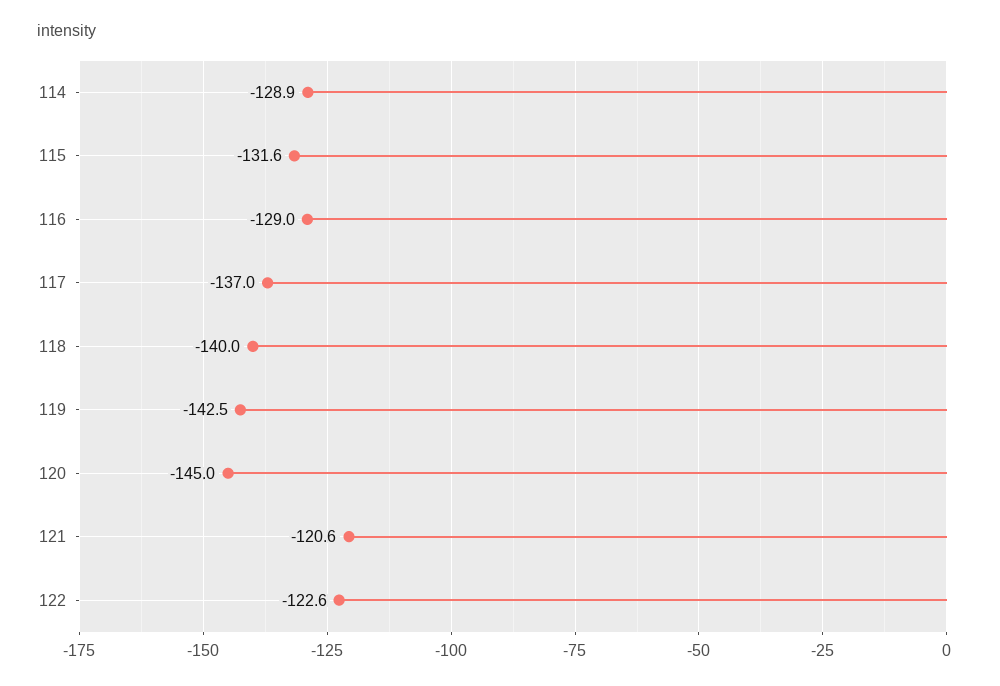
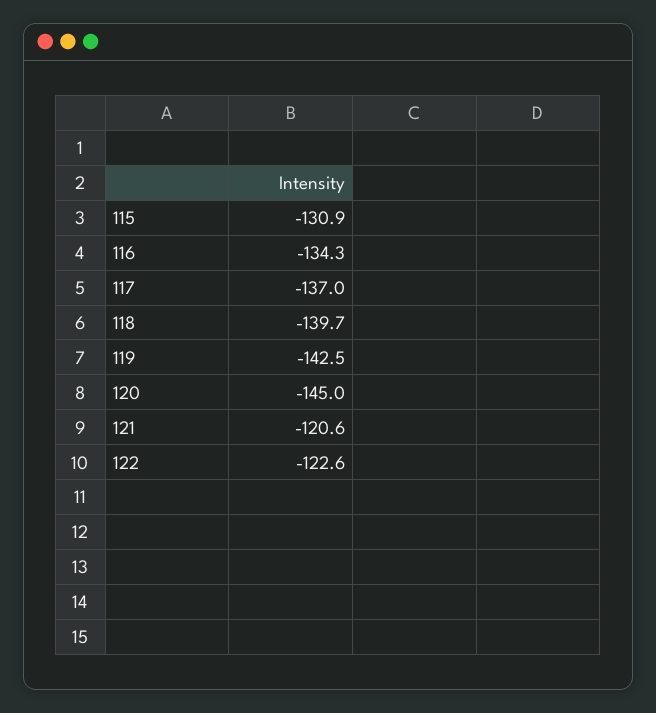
  {
-   "114": -128.9,
-   "115": -131.6,
+   "115": -130.9,
-   "116": -129,
+   "116": -134.3,
    "117": -137,
-   "118": -140,
+   "118": -139.7,
    "119": -142.5,
    "120": -145,
    "121": -120.6,
    "122": -122.6
  }

